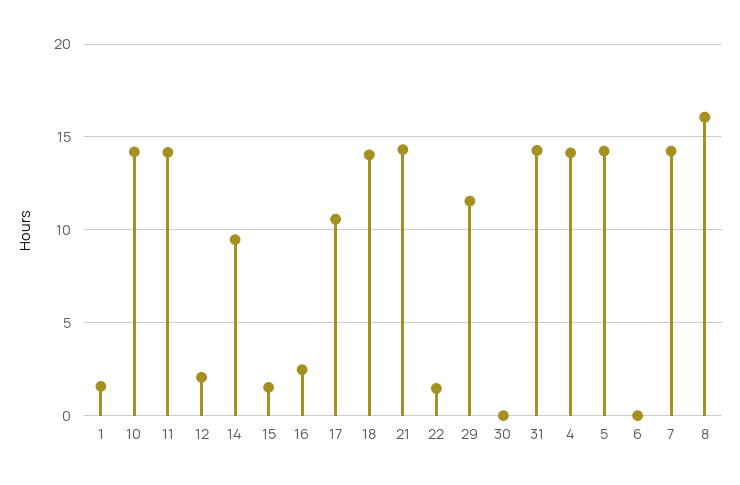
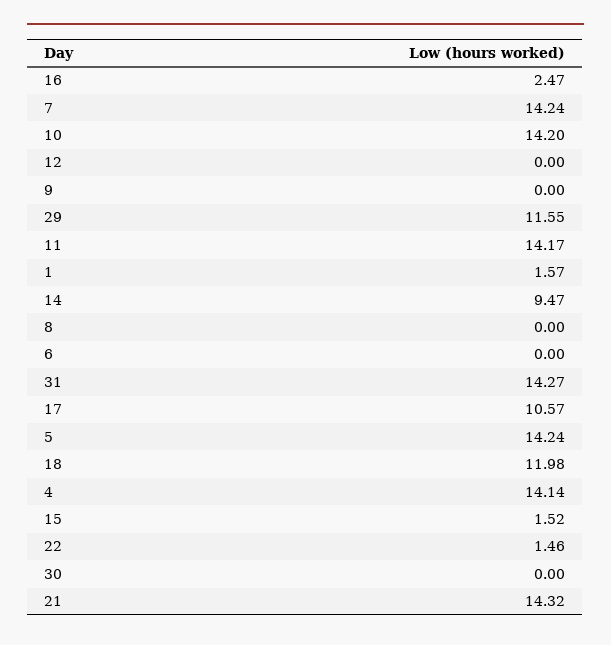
  {
    "1": 1.57,
    "10": 14.2,
    "11": 14.17,
-   "12": 2,
+   "12": 0,
    "14": 9.47,
    "15": 1.52,
    "16": 2.47,
    "17": 10.57,
-   "18": 14,
+   "18": 11.98,
    "21": 14.32,
    "22": 1.46,
    "29": 11.55,
    "30": 0,
    "31": 14.27,
    "4": 14.14,
    "5": 14.24,
    "6": 0,
    "7": 14.24,
-   "8": 16
+   "8": 0,
+   "9": 0
  }

